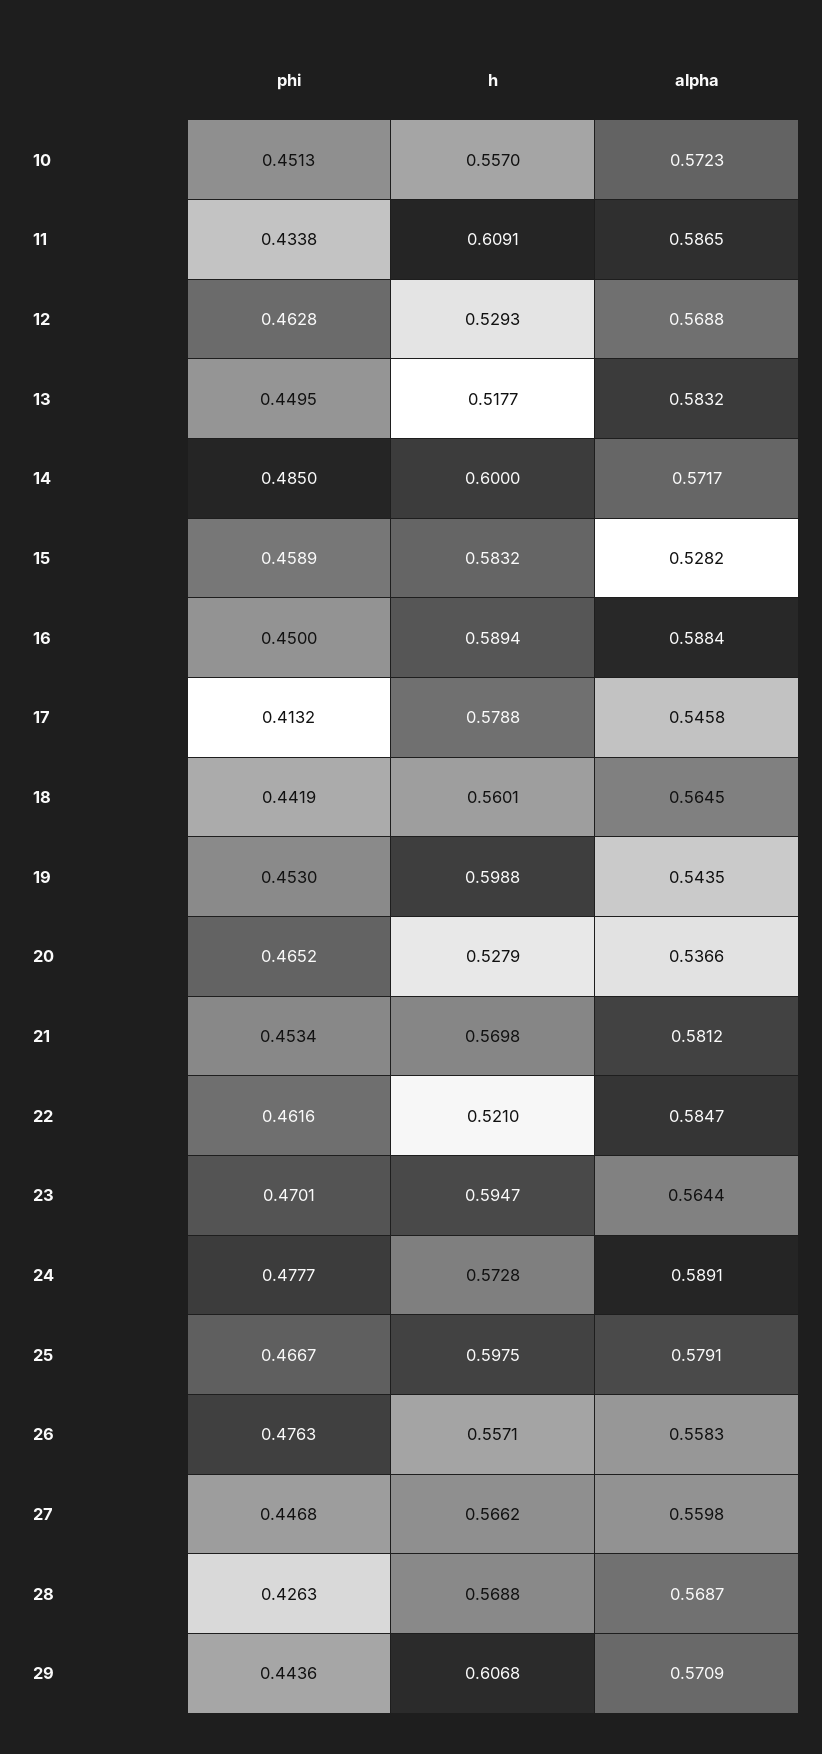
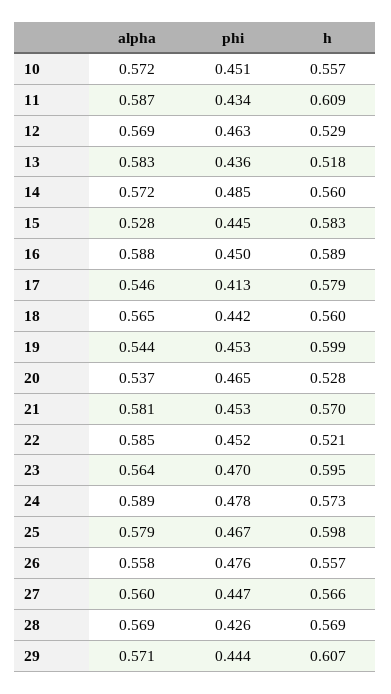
  {
    "phi": {
      "10": 0.4513,
      "11": 0.4338,
      "12": 0.4628,
-     "13": 0.4495,
+     "13": 0.436,
      "14": 0.485,
-     "15": 0.4589,
+     "15": 0.445,
      "16": 0.45,
      "17": 0.4132,
      "18": 0.4419,
      "19": 0.453,
      "20": 0.4652,
      "21": 0.4534,
-     "22": 0.4616,
+     "22": 0.452,
      "23": 0.4701,
      "24": 0.4777,
      "25": 0.4667,
      "26": 0.4763,
      "27": 0.4468,
      "28": 0.4263,
      "29": 0.4436
    },
    "h": {
      "10": 0.557,
      "11": 0.6091,
      "12": 0.5293,
      "13": 0.5177,
-     "14": 0.6,
+     "14": 0.56,
      "15": 0.5832,
      "16": 0.5894,
      "17": 0.5788,
      "18": 0.5601,
      "19": 0.5988,
      "20": 0.5279,
      "21": 0.5698,
      "22": 0.521,
      "23": 0.5947,
      "24": 0.5728,
      "25": 0.5975,
      "26": 0.5571,
      "27": 0.5662,
      "28": 0.5688,
      "29": 0.6068
    },
    "alpha": {
      "10": 0.5723,
      "11": 0.5865,
      "12": 0.5688,
      "13": 0.5832,
      "14": 0.5717,
      "15": 0.5282,
      "16": 0.5884,
      "17": 0.5458,
      "18": 0.5645,
      "19": 0.5435,
      "20": 0.5366,
      "21": 0.5812,
      "22": 0.5847,
      "23": 0.5644,
      "24": 0.5891,
      "25": 0.5791,
      "26": 0.5583,
      "27": 0.5598,
      "28": 0.5687,
      "29": 0.5709
    }
  }

